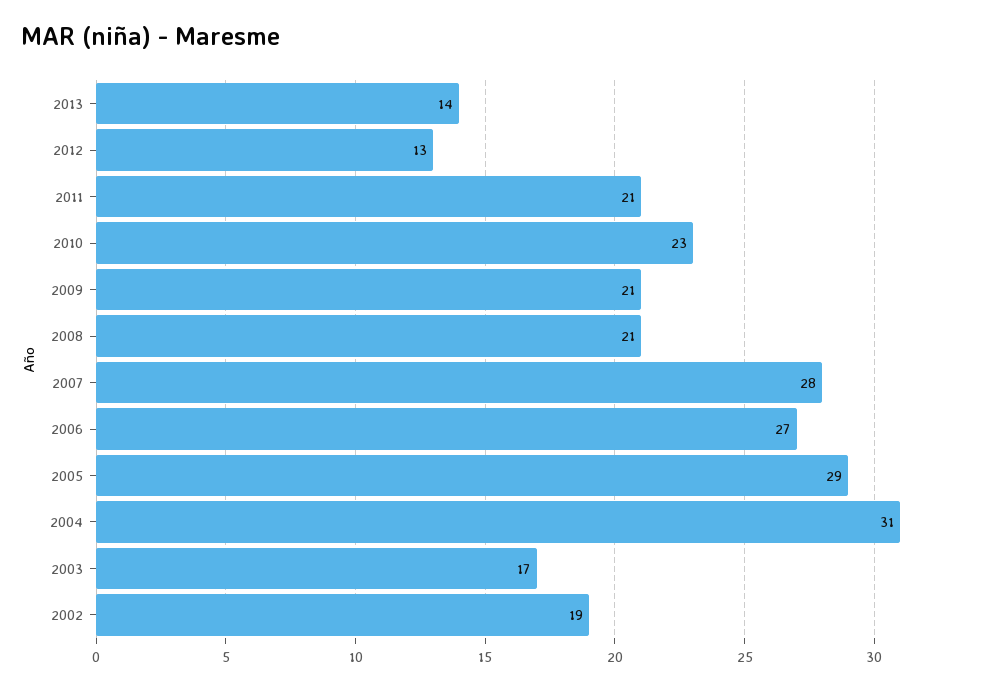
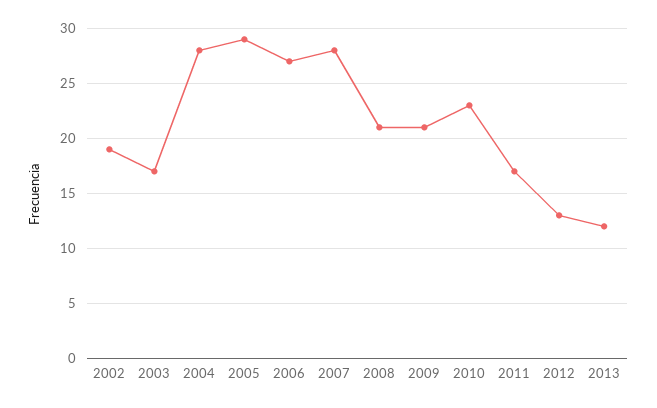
  {
-   "2013": 14,
+   "2013": 12,
    "2012": 13,
-   "2011": 21,
+   "2011": 17,
    "2010": 23,
    "2009": 21,
    "2008": 21,
    "2007": 28,
    "2006": 27,
    "2005": 29,
-   "2004": 31,
+   "2004": 28,
    "2003": 17,
    "2002": 19
  }

